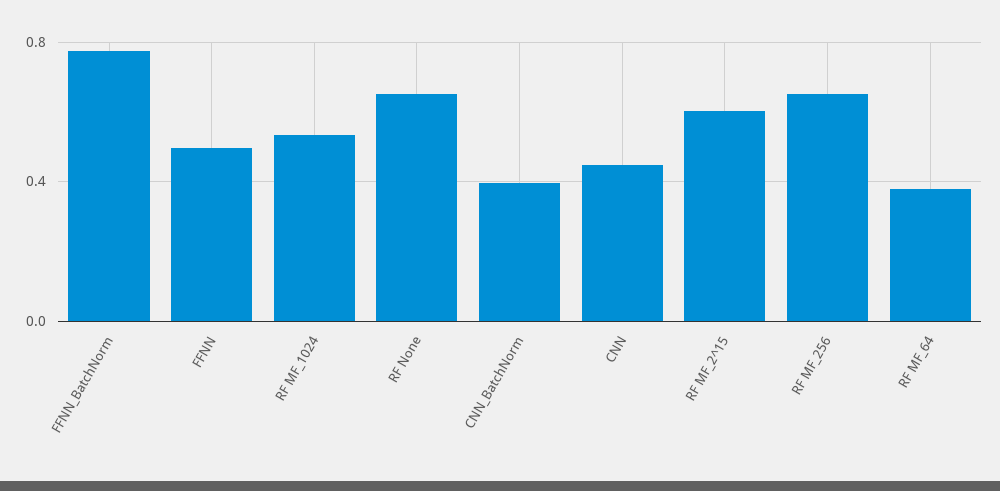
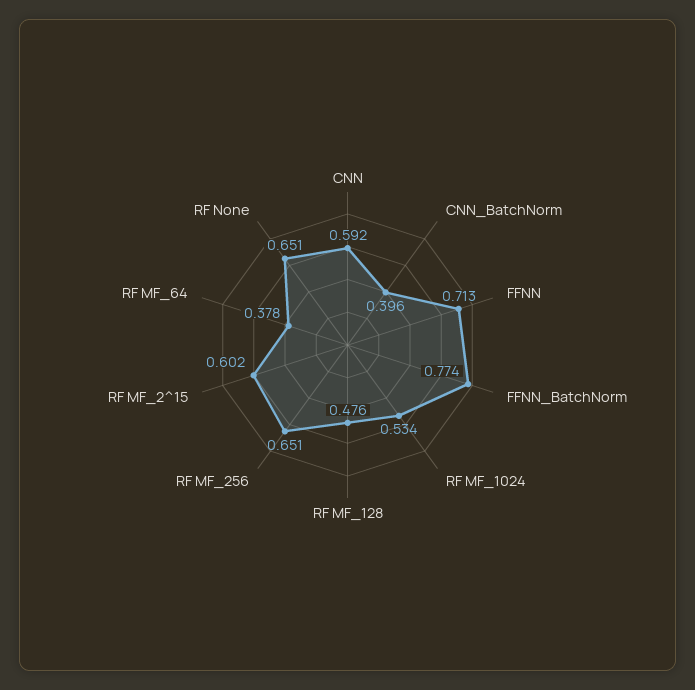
  {
    "FFNN_BatchNorm": 0.774,
-   "FFNN": 0.5,
+   "FFNN": 0.713,
    "RF MF_1024": 0.534,
    "RF None": 0.651,
    "CNN_BatchNorm": 0.396,
-   "CNN": 0.45,
+   "CNN": 0.592,
    "RF MF_2^15": 0.602,
    "RF MF_256": 0.651,
-   "RF MF_64": 0.378
+   "RF MF_64": 0.378,
+   "RF MF_128": 0.476
  }

